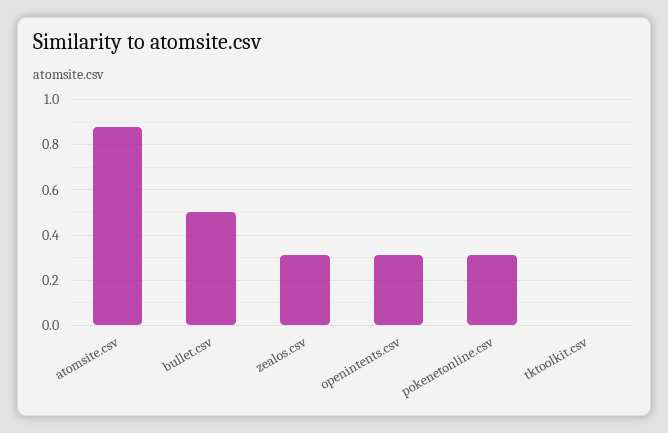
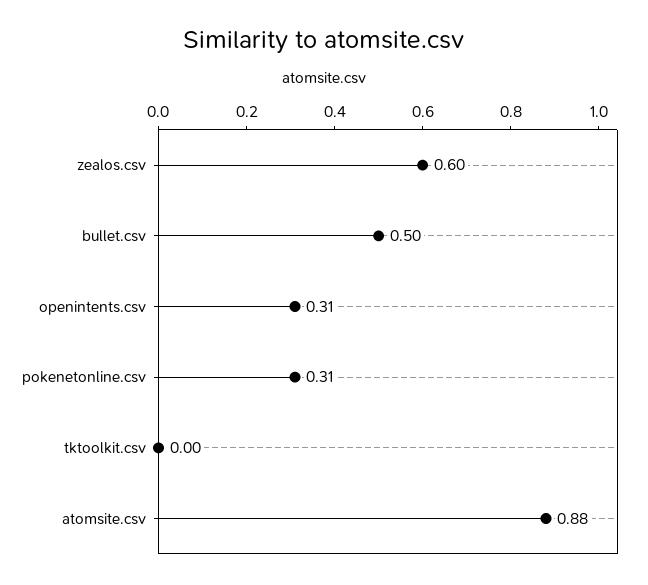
  {
    "atomsite.csv": 0.88,
    "bullet.csv": 0.5,
-   "zealos.csv": 0.3,
+   "zealos.csv": 0.6,
    "openintents.csv": 0.31,
    "pokenetonline.csv": 0.31,
    "tktoolkit.csv": 0
  }

